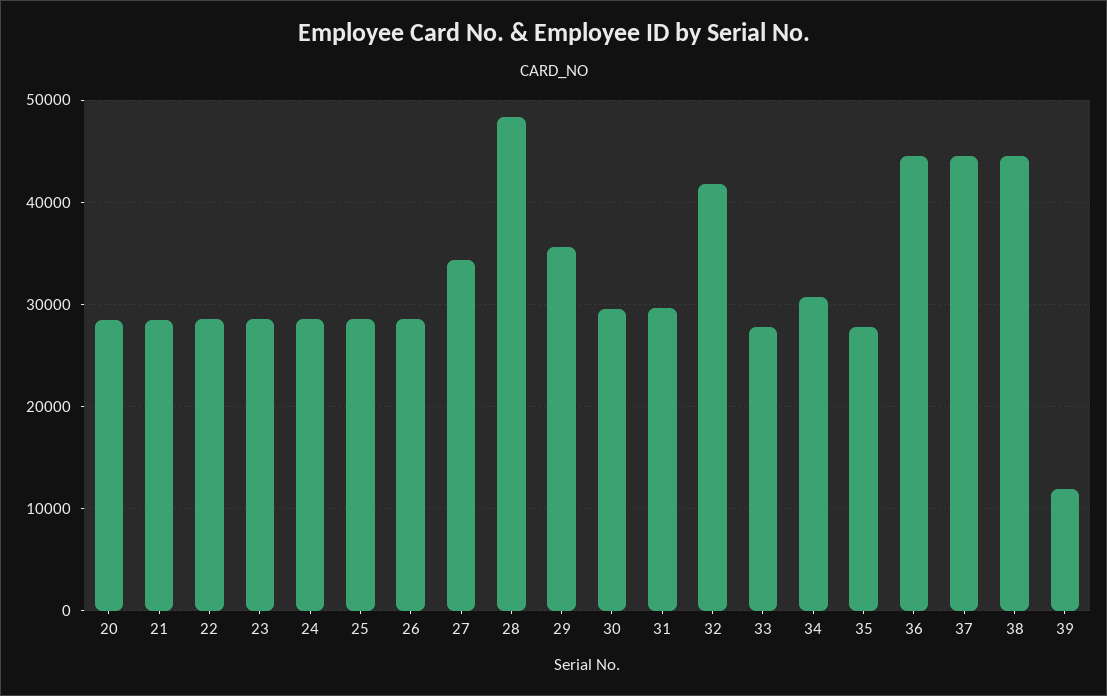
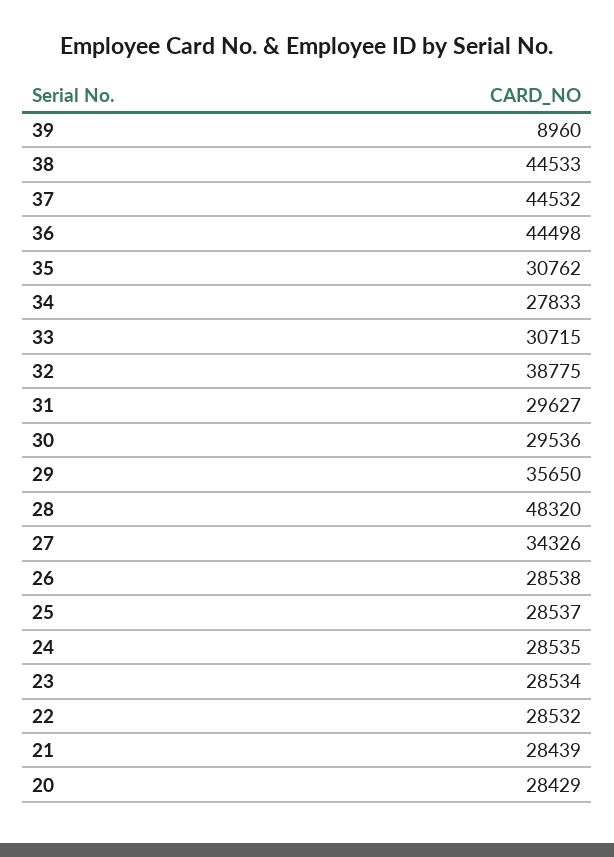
  {
    "20": 28429,
    "21": 28439,
    "22": 28532,
    "23": 28534,
    "24": 28535,
    "25": 28537,
    "26": 28538,
    "27": 34326,
    "28": 48320,
    "29": 35650,
    "30": 29536,
    "31": 29627,
-   "32": 42000,
+   "32": 38775,
-   "33": 28000,
+   "33": 30715,
-   "34": 31000,
+   "34": 27833,
-   "35": 28000,
+   "35": 30762,
    "36": 44498,
    "37": 44532,
    "38": 44533,
-   "39": 12000
+   "39": 8960
  }

